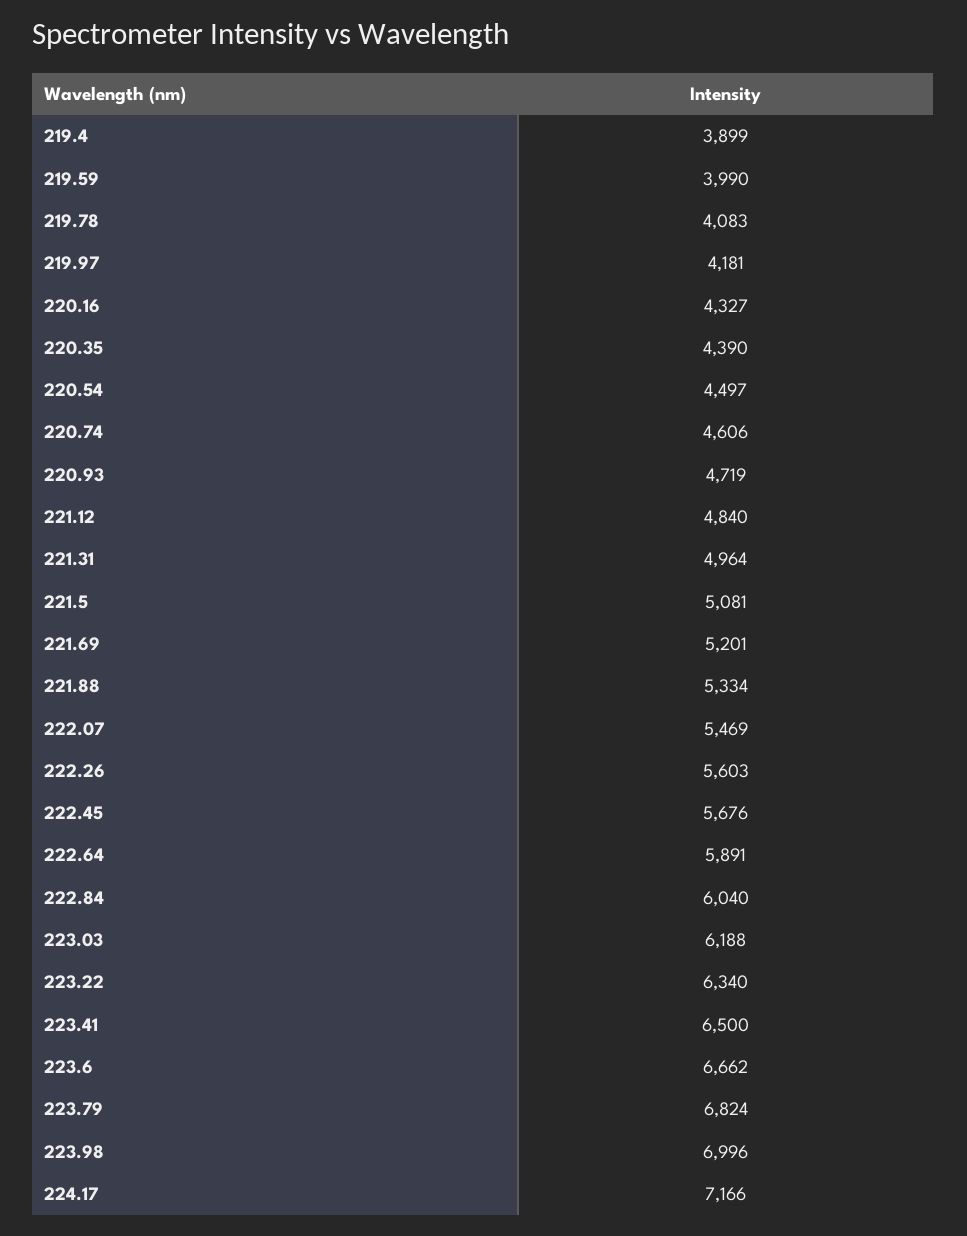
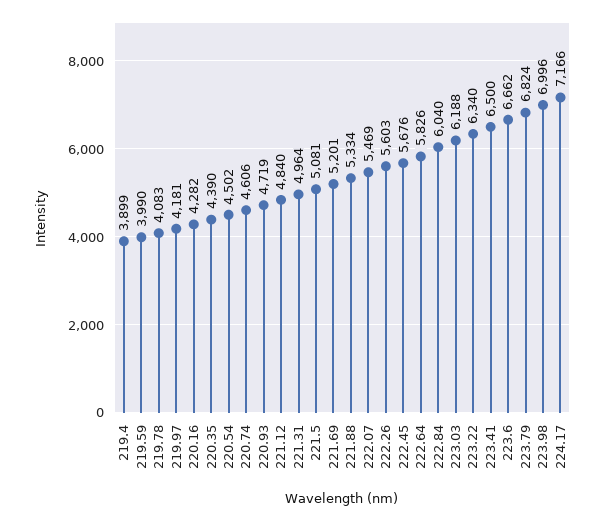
  {
    "219.4": 3899,
    "219.59": 3990,
    "219.78": 4083,
    "219.97": 4181,
-   "220.16": 4327,
+   "220.16": 4282,
    "220.35": 4390,
-   "220.54": 4497,
+   "220.54": 4502,
    "220.74": 4606,
    "220.93": 4719,
    "221.12": 4840,
    "221.31": 4964,
    "221.5": 5081,
    "221.69": 5201,
    "221.88": 5334,
    "222.07": 5469,
    "222.26": 5603,
    "222.45": 5676,
-   "222.64": 5891,
+   "222.64": 5826,
    "222.84": 6040,
    "223.03": 6188,
    "223.22": 6340,
    "223.41": 6500,
    "223.6": 6662,
    "223.79": 6824,
    "223.98": 6996,
    "224.17": 7166
  }

